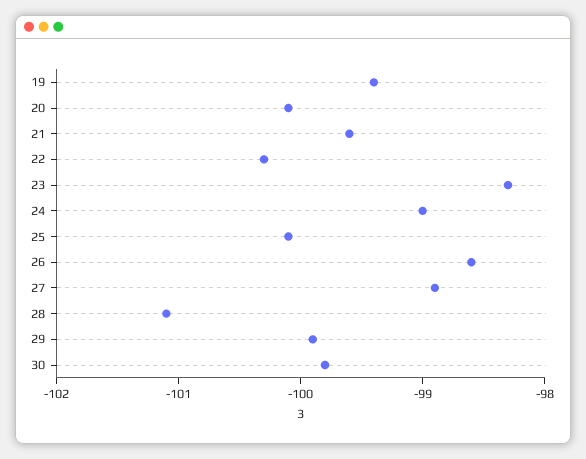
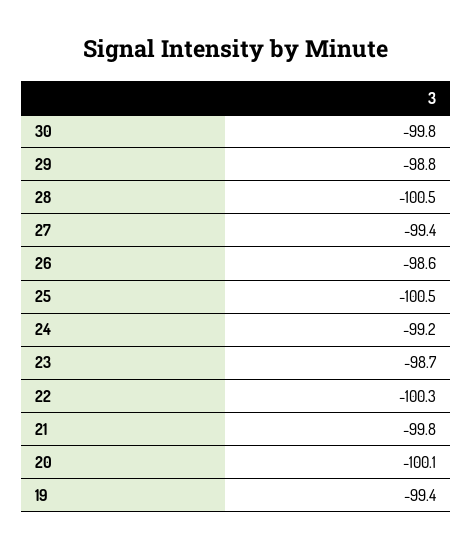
  {
    "19": -99.4,
    "20": -100.1,
-   "21": -99.6,
+   "21": -99.8,
    "22": -100.3,
-   "23": -98.3,
+   "23": -98.7,
-   "24": -99,
+   "24": -99.2,
-   "25": -100.1,
+   "25": -100.5,
    "26": -98.6,
-   "27": -98.9,
+   "27": -99.4,
-   "28": -101.1,
+   "28": -100.5,
-   "29": -99.9,
+   "29": -98.8,
    "30": -99.8
  }

